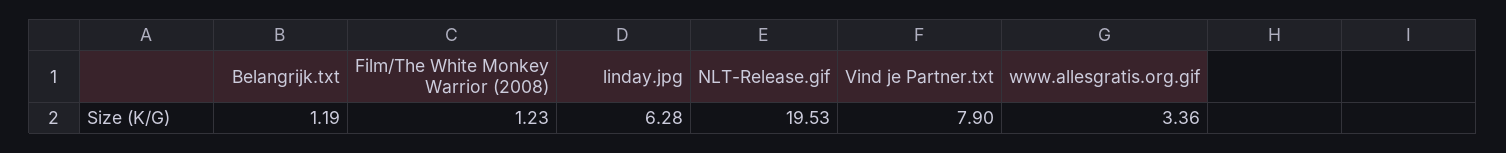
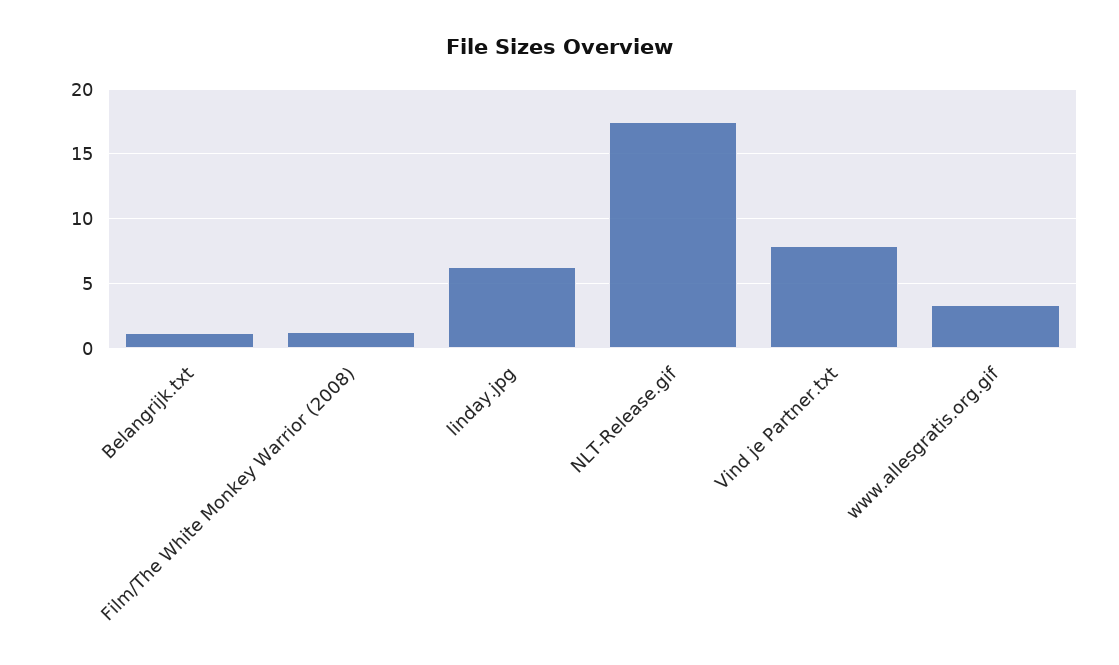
  {
    "Belangrijk.txt": 1.19,
    "Film/The White Monkey Warrior (2008)": 1.23,
    "linday.jpg": 6.28,
-   "NLT-Release.gif": 19.53,
+   "NLT-Release.gif": 17.5,
    "Vind je Partner.txt": 7.9,
    "www.allesgratis.org.gif": 3.36
  }

